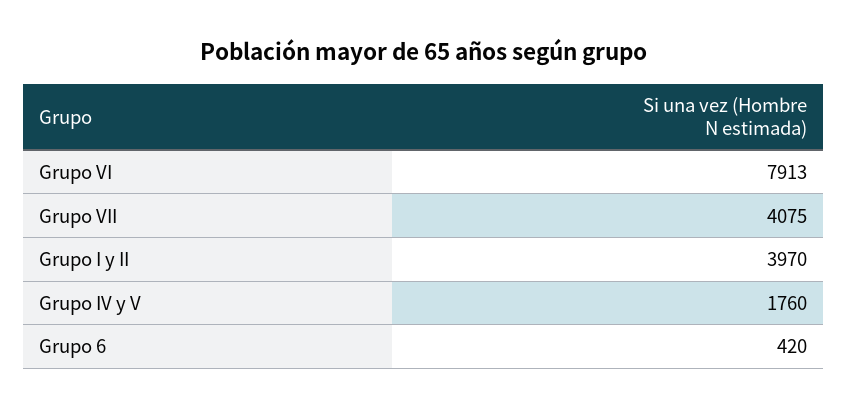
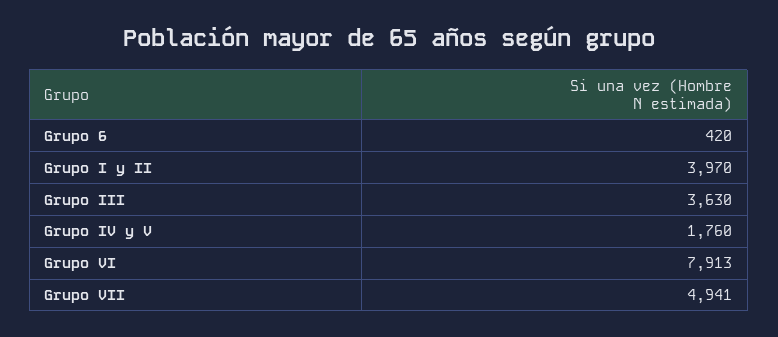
  {
    "Grupo VI": 7913,
-   "Grupo VII": 4075,
+   "Grupo VII": 4941,
    "Grupo I y II": 3970,
    "Grupo IV y V": 1760,
-   "Grupo 6": 420
+   "Grupo 6": 420,
+   "Grupo III": 3630
  }

